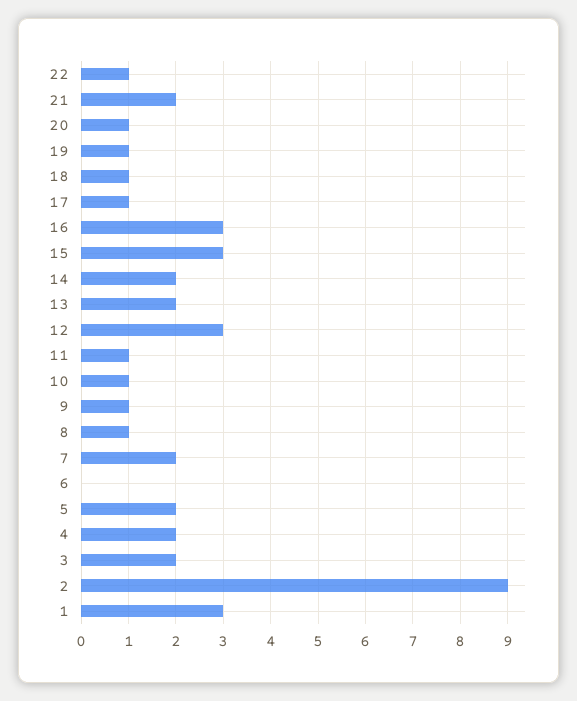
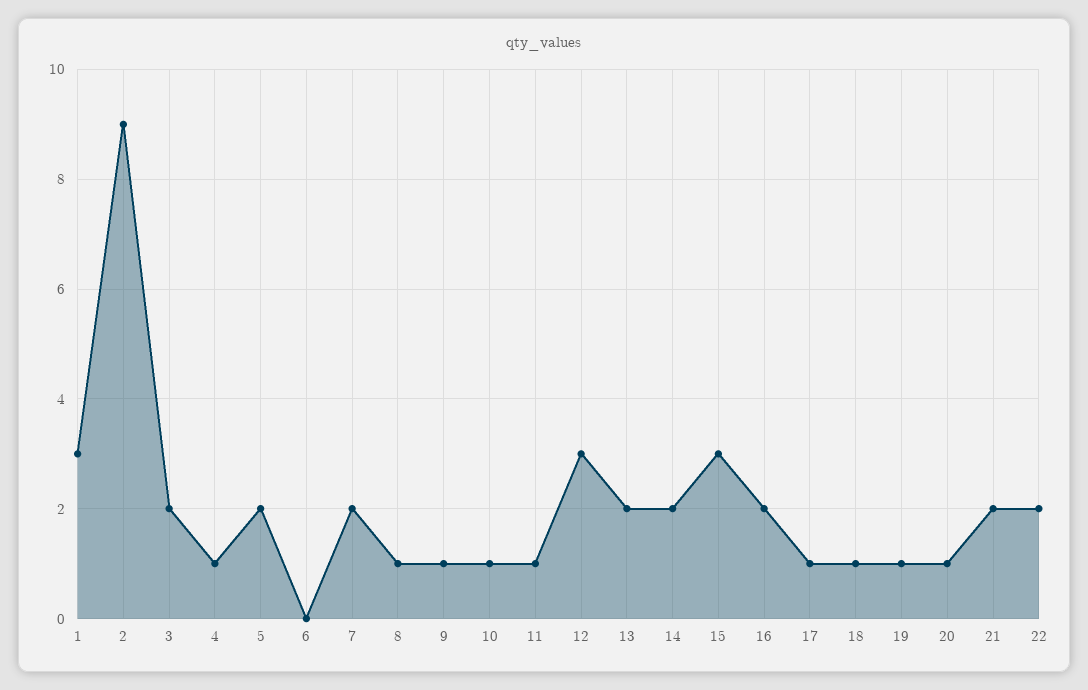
  {
-   "22": 1,
+   "22": 2,
    "21": 2,
    "20": 1,
    "19": 1,
    "18": 1,
    "17": 1,
-   "16": 3,
+   "16": 2,
    "15": 3,
    "14": 2,
    "13": 2,
    "12": 3,
    "11": 1,
    "10": 1,
    "9": 1,
    "8": 1,
    "7": 2,
    "6": 0,
    "5": 2,
-   "4": 2,
+   "4": 1,
    "3": 2,
    "2": 9,
    "1": 3
  }

